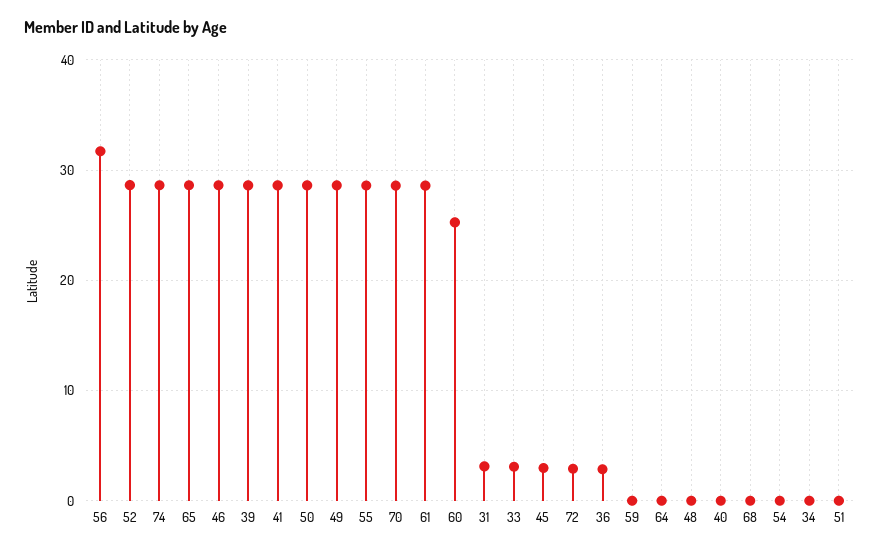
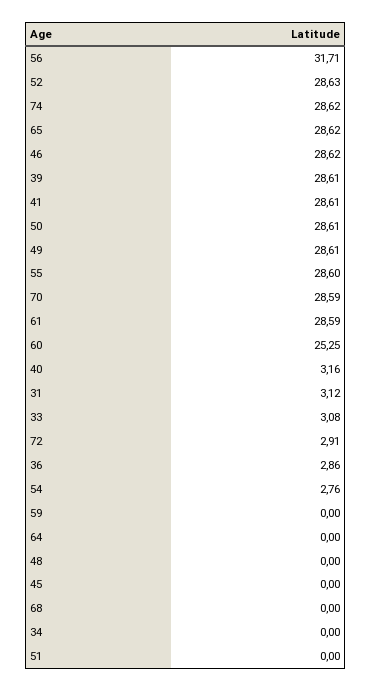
  {
    "56": 31.71,
    "52": 28.63,
    "74": 28.62,
    "65": 28.62,
    "46": 28.62,
    "39": 28.61,
    "41": 28.61,
    "50": 28.61,
    "49": 28.61,
    "55": 28.6,
    "70": 28.59,
    "61": 28.59,
    "60": 25.25,
    "31": 3.12,
    "33": 3.08,
-   "45": 3,
+   "45": 0,
    "72": 2.91,
    "36": 2.86,
    "59": 0,
    "64": 0,
    "48": 0,
-   "40": 0,
+   "40": 3.16,
    "68": 0,
-   "54": 0,
+   "54": 2.76,
    "34": 0,
    "51": 0
  }

